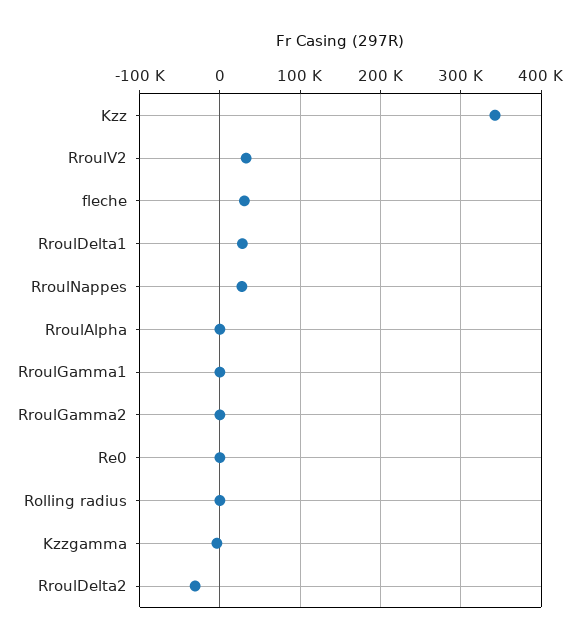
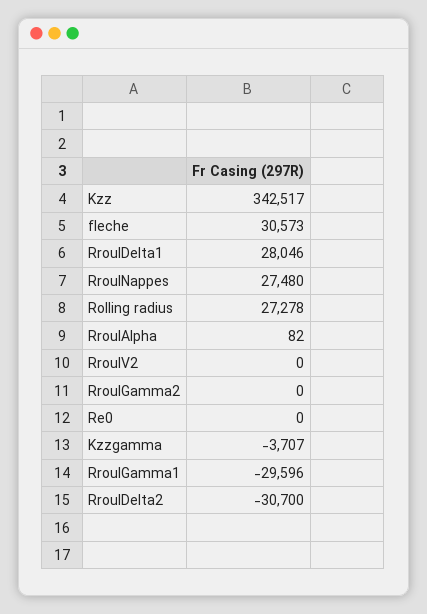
  {
    "Kzz": 342517,
-   "RroulV2": 30000,
+   "RroulV2": 0,
    "fleche": 30573,
    "RroulDelta1": 28046,
    "RroulNappes": 27480,
    "RroulAlpha": 82,
-   "RroulGamma1": 0,
+   "RroulGamma1": -29596,
    "RroulGamma2": 0,
    "Re0": 0,
-   "Rolling radius": 0,
+   "Rolling radius": 27278,
    "Kzzgamma": -3707,
    "RroulDelta2": -30700
  }

